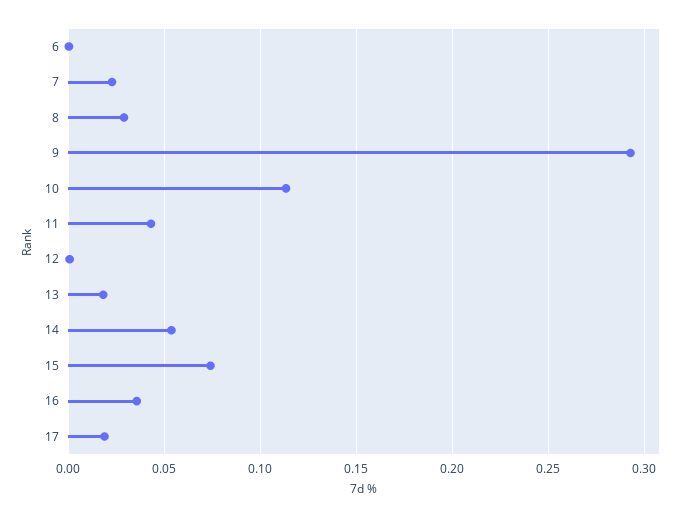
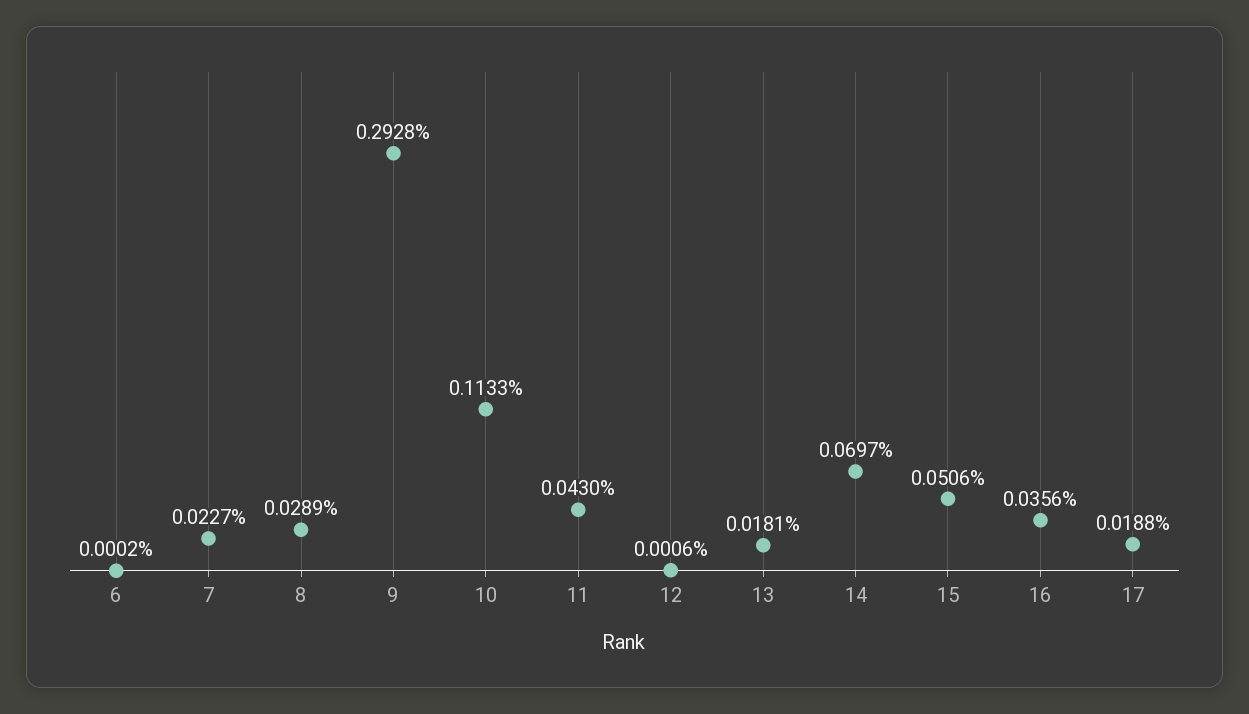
  {
    "6": 0.0002,
    "7": 0.0227,
    "8": 0.0289,
    "9": 0.2928,
    "10": 0.1133,
    "11": 0.043,
    "12": 0.0006,
    "13": 0.0181,
-   "14": 0.055,
+   "14": 0.0697,
-   "15": 0.075,
+   "15": 0.0506,
    "16": 0.0356,
    "17": 0.0188
  }

